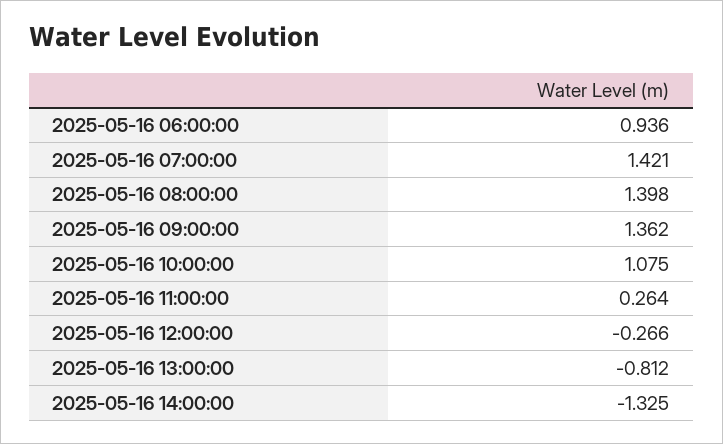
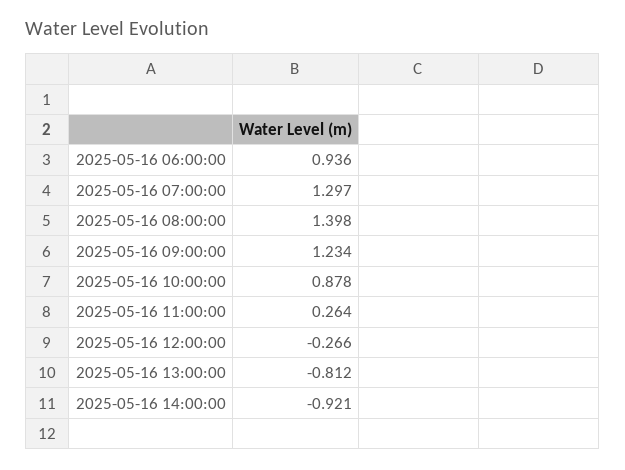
  {
    "2025-05-16 06:00:00": 0.936,
-   "2025-05-16 07:00:00": 1.421,
+   "2025-05-16 07:00:00": 1.297,
    "2025-05-16 08:00:00": 1.398,
-   "2025-05-16 09:00:00": 1.362,
+   "2025-05-16 09:00:00": 1.234,
-   "2025-05-16 10:00:00": 1.075,
+   "2025-05-16 10:00:00": 0.878,
    "2025-05-16 11:00:00": 0.264,
    "2025-05-16 12:00:00": -0.266,
    "2025-05-16 13:00:00": -0.812,
-   "2025-05-16 14:00:00": -1.325
+   "2025-05-16 14:00:00": -0.921
  }

